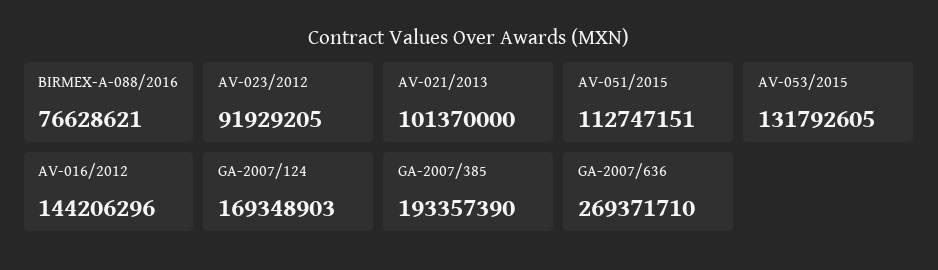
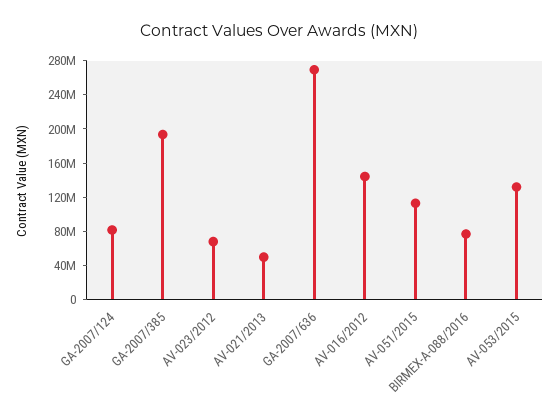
  {
    "BIRMEX-A-088/2016": 76628621,
-   "AV-023/2012": 91929205,
+   "AV-023/2012": 70000000,
-   "AV-021/2013": 101370000,
+   "AV-021/2013": 50000000,
    "AV-051/2015": 112747151,
    "AV-053/2015": 131792605,
    "AV-016/2012": 144206296,
-   "GA-2007/124": 169348903,
+   "GA-2007/124": 80000000,
    "GA-2007/385": 193357390,
    "GA-2007/636": 269371710
  }

